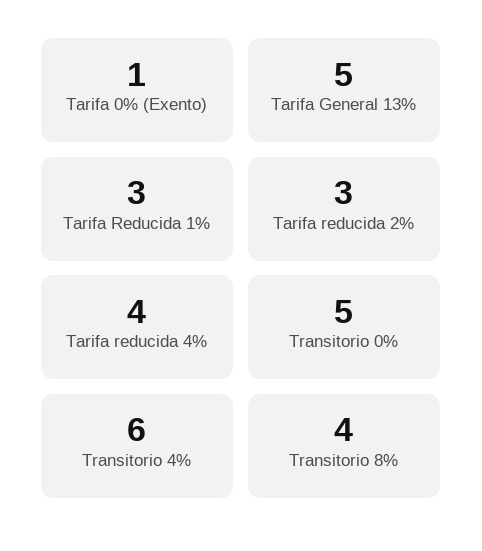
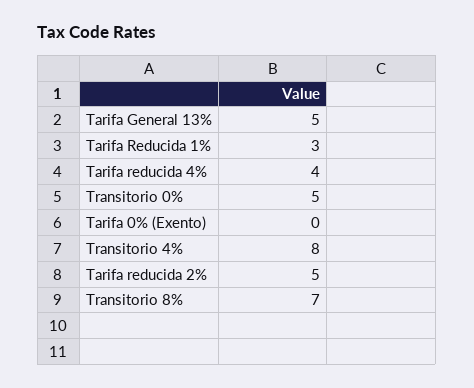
  {
-   "Tarifa 0% (Exento)": 1,
+   "Tarifa 0% (Exento)": 0,
    "Tarifa General 13%": 5,
    "Tarifa Reducida 1%": 3,
-   "Tarifa reducida 2%": 3,
+   "Tarifa reducida 2%": 5,
    "Tarifa reducida 4%": 4,
    "Transitorio 0%": 5,
-   "Transitorio 4%": 6,
+   "Transitorio 4%": 8,
-   "Transitorio 8%": 4
+   "Transitorio 8%": 7
  }

